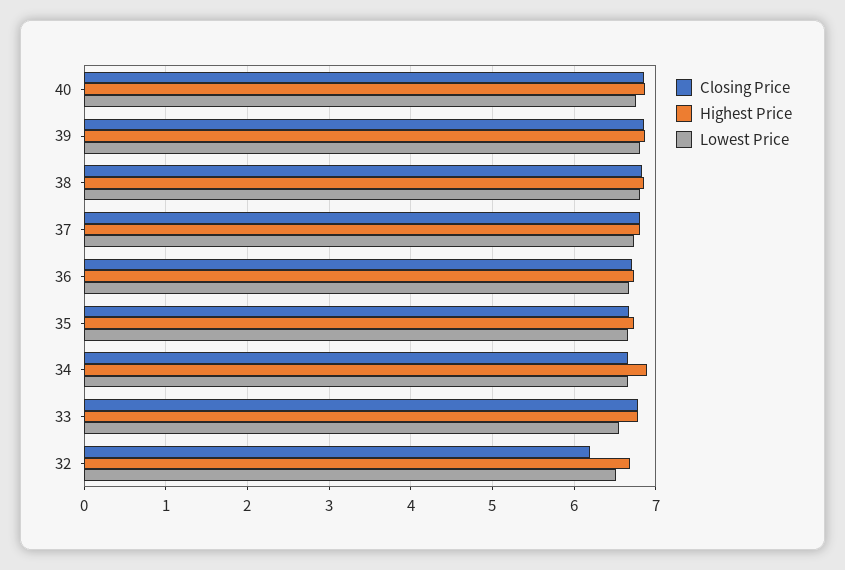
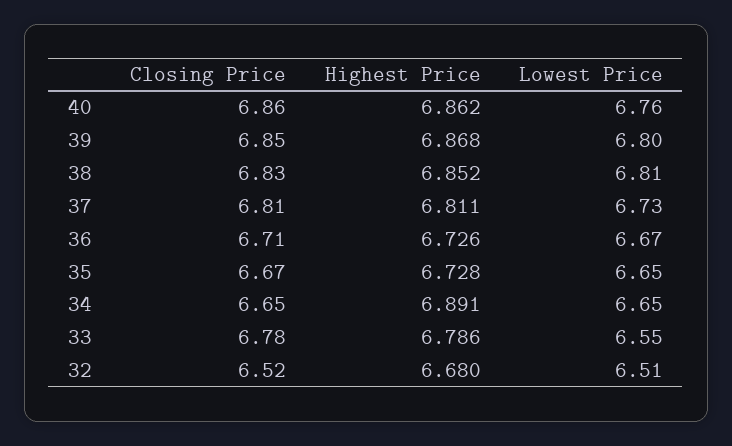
  {
    "Closing Price": {
      "40": 6.86,
      "39": 6.85,
      "38": 6.83,
      "37": 6.81,
      "36": 6.71,
      "35": 6.67,
      "34": 6.65,
      "33": 6.78,
-     "32": 6.2
+     "32": 6.52
    },
    "Highest Price": {
      "40": 6.862,
      "39": 6.868,
      "38": 6.852,
      "37": 6.811,
      "36": 6.726,
      "35": 6.728,
      "34": 6.891,
      "33": 6.786,
      "32": 6.68
    },
    "Lowest Price": {
      "40": 6.76,
      "39": 6.8,
      "38": 6.81,
      "37": 6.73,
      "36": 6.67,
      "35": 6.65,
      "34": 6.65,
      "33": 6.55,
      "32": 6.51
    }
  }

